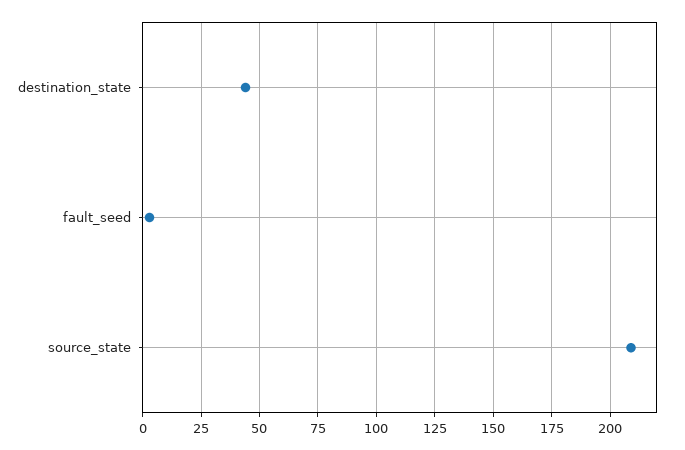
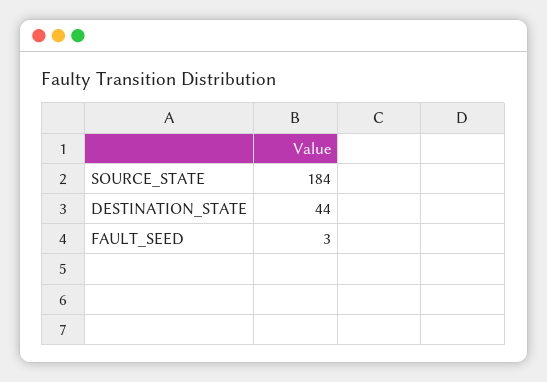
  {
    "destination_state": 44,
    "fault_seed": 3,
-   "source_state": 210
+   "source_state": 184
  }

